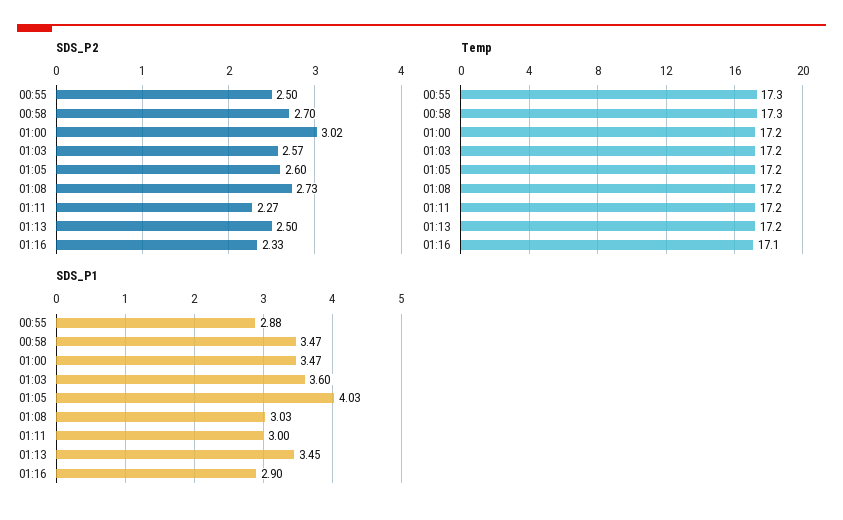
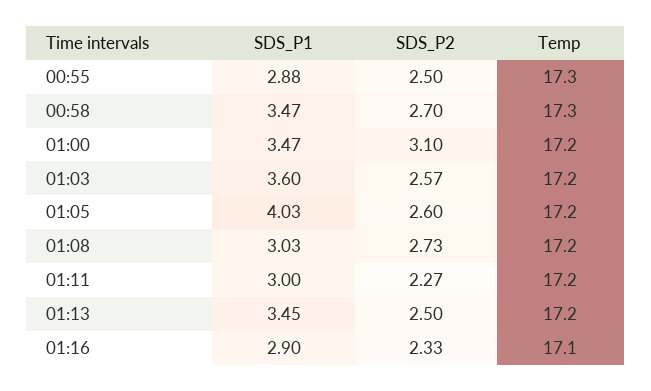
  {
    "SDS_P2": {
      "00:55": 2.5,
      "00:58": 2.7,
-     "01:00": 3.02,
+     "01:00": 3.1,
      "01:03": 2.57,
      "01:05": 2.6,
      "01:08": 2.73,
      "01:11": 2.27,
      "01:13": 2.5,
      "01:16": 2.33
    },
    "Temp": {
      "00:55": 17.3,
      "00:58": 17.3,
      "01:00": 17.2,
      "01:03": 17.2,
      "01:05": 17.2,
      "01:08": 17.2,
      "01:11": 17.2,
      "01:13": 17.2,
      "01:16": 17.1
    },
    "SDS_P1": {
      "00:55": 2.88,
      "00:58": 3.47,
      "01:00": 3.47,
      "01:03": 3.6,
      "01:05": 4.03,
      "01:08": 3.03,
      "01:11": 3,
      "01:13": 3.45,
      "01:16": 2.9
    }
  }

